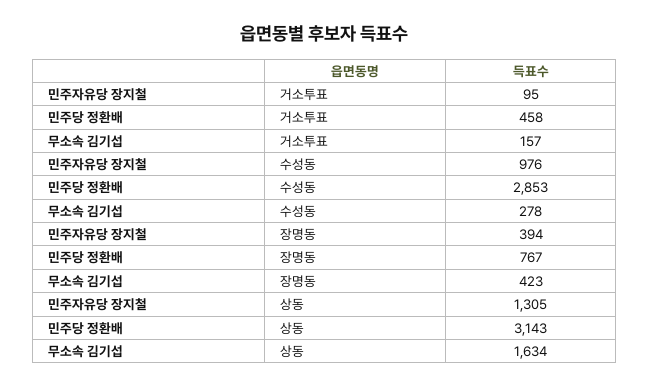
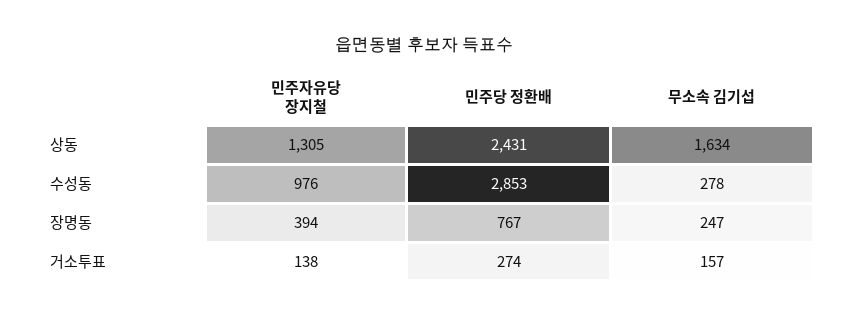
  {
    "민주자유당 장지철": {
-     "거소투표": 95,
+     "거소투표": 138,
      "수성동": 976,
      "장명동": 394,
      "상동": 1305
    },
    "민주당 정환배": {
-     "거소투표": 458,
+     "거소투표": 274,
      "수성동": 2853,
      "장명동": 767,
-     "상동": 3143
+     "상동": 2431
    },
    "무소속 김기섭": {
      "거소투표": 157,
      "수성동": 278,
-     "장명동": 423,
+     "장명동": 247,
      "상동": 1634
    }
  }

